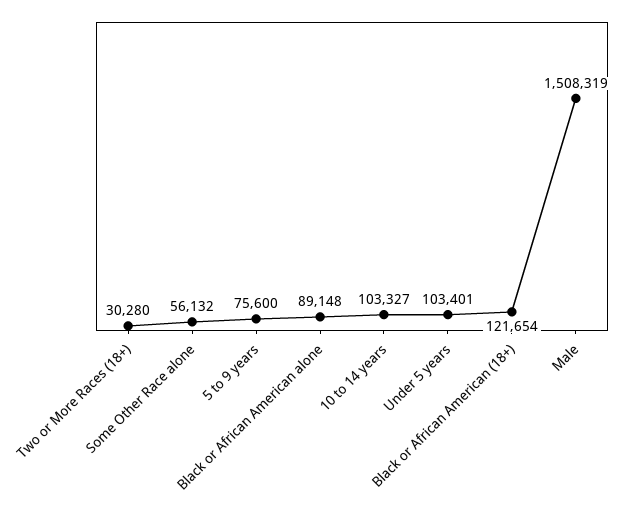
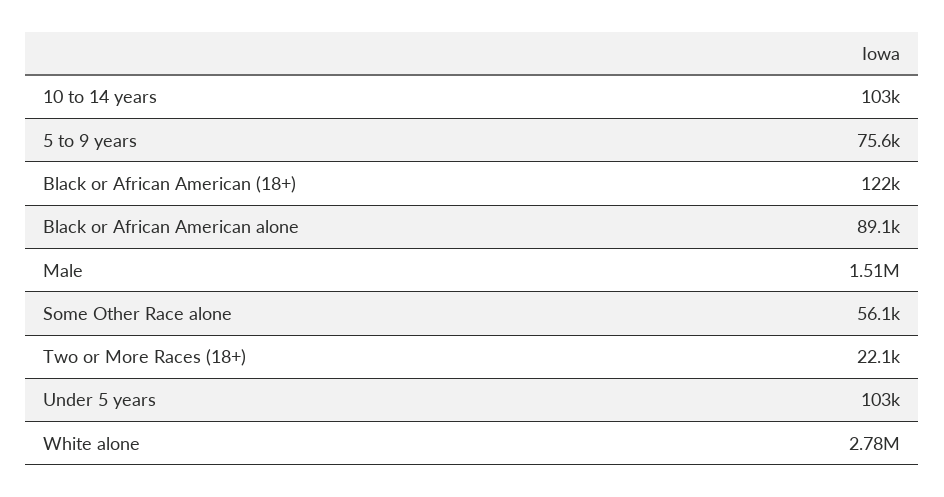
  {
-   "Two or More Races (18+)": 30280,
+   "Two or More Races (18+)": 22100,
    "Some Other Race alone": 56132,
    "5 to 9 years": 75600,
    "Black or African American alone": 89148,
    "10 to 14 years": 103327,
    "Under 5 years": 103401,
    "Black or African American (18+)": 121654,
-   "Male": 1508319
+   "Male": 1508319,
+   "White alone": 2780000
  }

